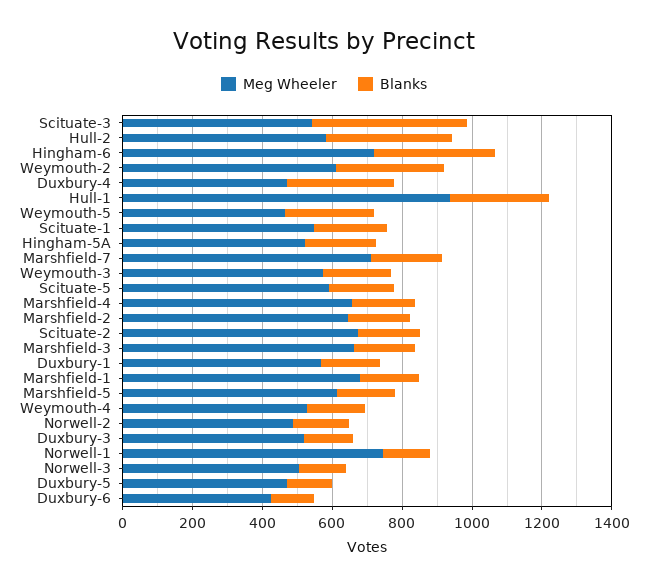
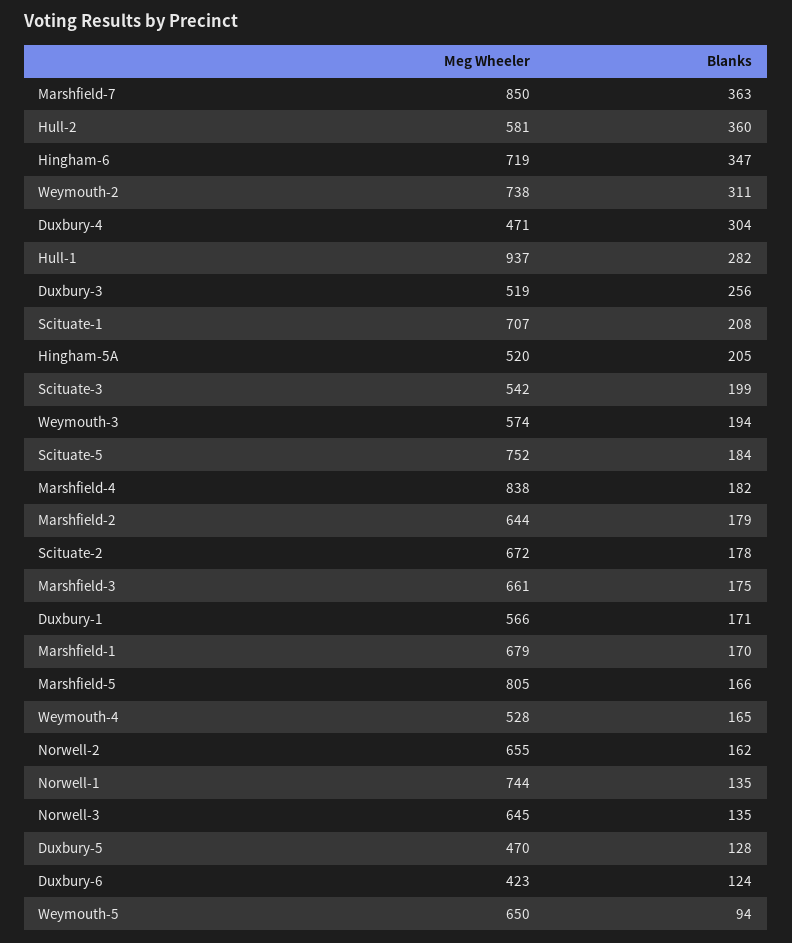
  {
    "Meg Wheeler": {
      "Scituate-3": 542,
      "Hull-2": 581,
      "Hingham-6": 719,
-     "Weymouth-2": 600,
+     "Weymouth-2": 738,
      "Duxbury-4": 471,
      "Hull-1": 937,
-     "Weymouth-5": 450,
+     "Weymouth-5": 650,
-     "Scituate-1": 550,
+     "Scituate-1": 707,
      "Hingham-5A": 520,
-     "Marshfield-7": 700,
+     "Marshfield-7": 850,
      "Weymouth-3": 574,
-     "Scituate-5": 600,
+     "Scituate-5": 752,
-     "Marshfield-4": 650,
+     "Marshfield-4": 838,
      "Marshfield-2": 644,
      "Scituate-2": 672,
      "Marshfield-3": 661,
      "Duxbury-1": 566,
      "Marshfield-1": 679,
-     "Marshfield-5": 600,
+     "Marshfield-5": 805,
      "Weymouth-4": 528,
-     "Norwell-2": 500,
+     "Norwell-2": 655,
      "Duxbury-3": 519,
      "Norwell-1": 744,
-     "Norwell-3": 500,
+     "Norwell-3": 645,
      "Duxbury-5": 470,
      "Duxbury-6": 423
    },
    "Blanks": {
-     "Scituate-3": 450,
+     "Scituate-3": 199,
      "Hull-2": 360,
      "Hingham-6": 347,
      "Weymouth-2": 311,
      "Duxbury-4": 304,
      "Hull-1": 282,
-     "Weymouth-5": 250,
+     "Weymouth-5": 94,
      "Scituate-1": 208,
      "Hingham-5A": 205,
-     "Marshfield-7": 200,
+     "Marshfield-7": 363,
      "Weymouth-3": 194,
      "Scituate-5": 184,
      "Marshfield-4": 182,
      "Marshfield-2": 179,
      "Scituate-2": 178,
      "Marshfield-3": 175,
      "Duxbury-1": 171,
      "Marshfield-1": 170,
      "Marshfield-5": 166,
      "Weymouth-4": 165,
      "Norwell-2": 162,
-     "Duxbury-3": 150,
+     "Duxbury-3": 256,
      "Norwell-1": 135,
      "Norwell-3": 135,
      "Duxbury-5": 128,
      "Duxbury-6": 124
    }
  }

